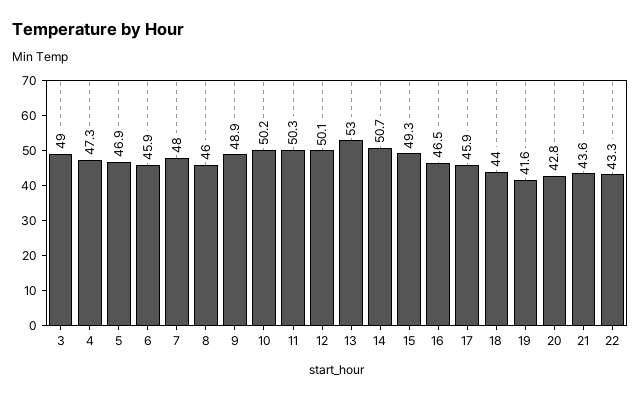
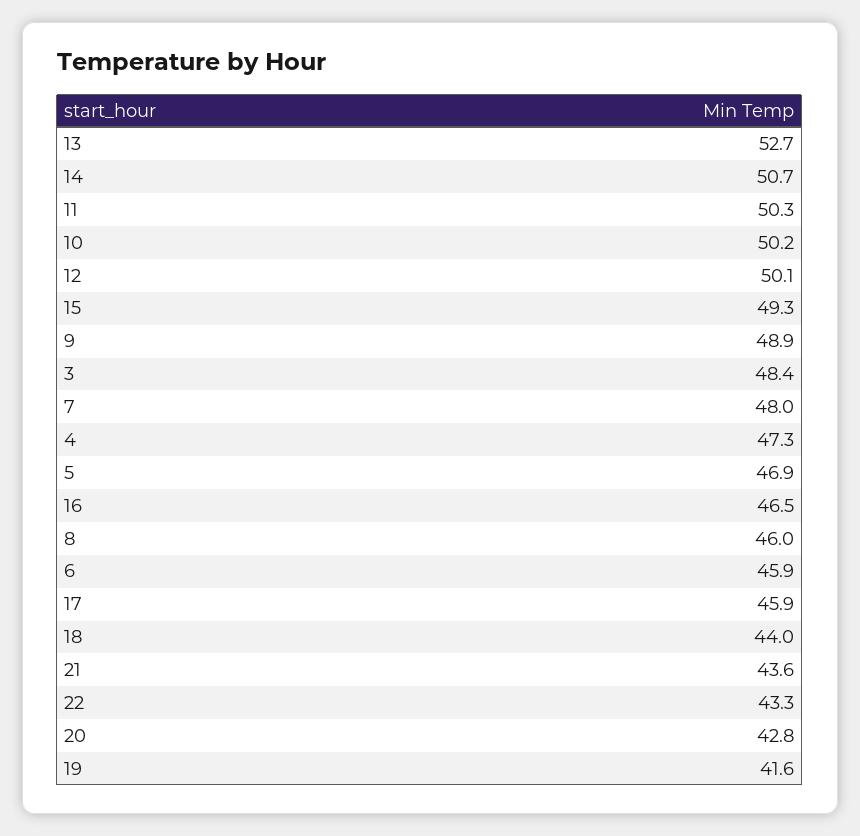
  {
-   "3": 49,
+   "3": 48.4,
    "4": 47.3,
    "5": 46.9,
    "6": 45.9,
    "7": 48,
    "8": 46,
    "9": 48.9,
    "10": 50.2,
    "11": 50.3,
    "12": 50.1,
-   "13": 53,
+   "13": 52.7,
    "14": 50.7,
    "15": 49.3,
    "16": 46.5,
    "17": 45.9,
    "18": 44,
    "19": 41.6,
    "20": 42.8,
    "21": 43.6,
    "22": 43.3
  }

